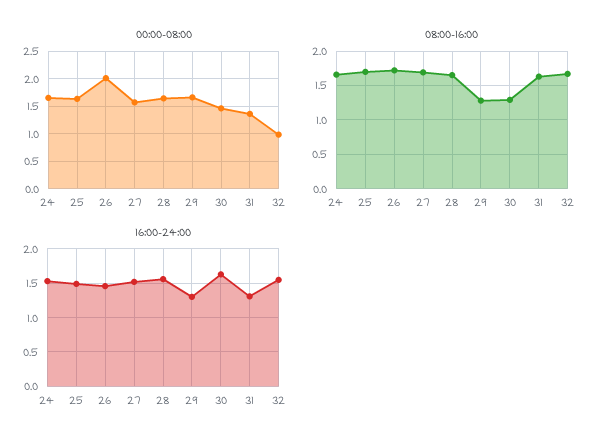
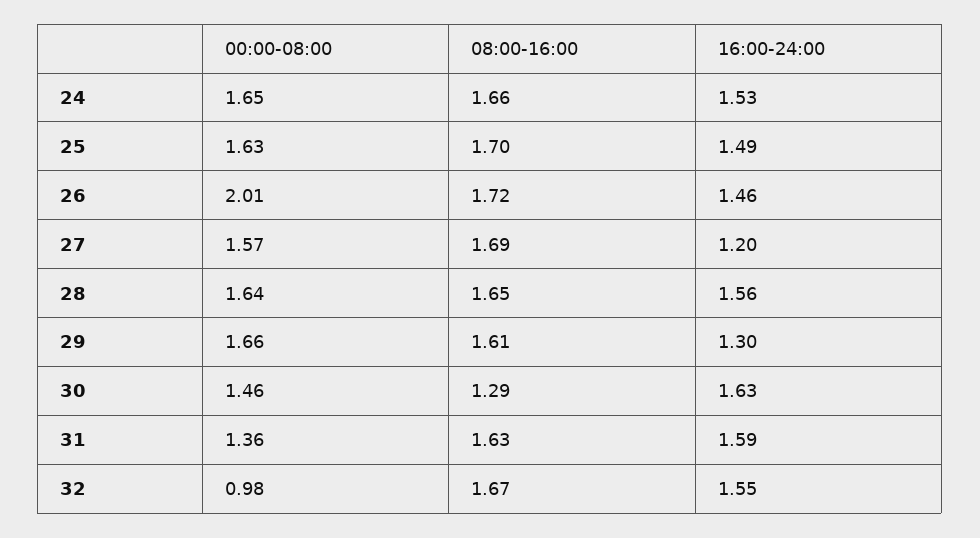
  {
    "00:00-08:00": {
      "24": 1.65,
      "25": 1.63,
      "26": 2.01,
      "27": 1.57,
      "28": 1.64,
      "29": 1.66,
      "30": 1.46,
      "31": 1.36,
      "32": 0.98
    },
    "08:00-16:00": {
      "24": 1.66,
      "25": 1.7,
      "26": 1.72,
      "27": 1.69,
      "28": 1.65,
-     "29": 1.3,
+     "29": 1.61,
      "30": 1.29,
      "31": 1.63,
      "32": 1.67
    },
    "16:00-24:00": {
      "24": 1.53,
      "25": 1.49,
      "26": 1.46,
-     "27": 1.5,
+     "27": 1.2,
      "28": 1.56,
      "29": 1.3,
      "30": 1.63,
-     "31": 1.3,
+     "31": 1.59,
      "32": 1.55
    }
  }

